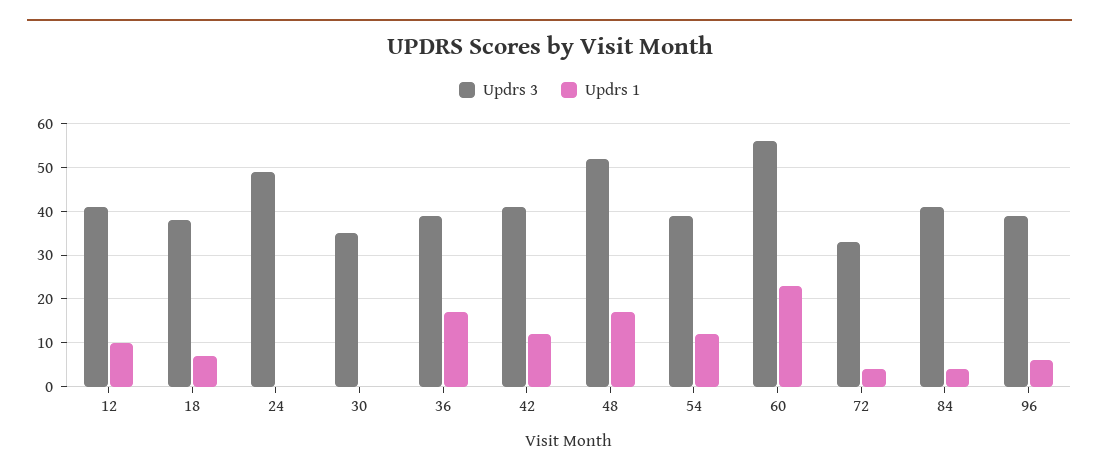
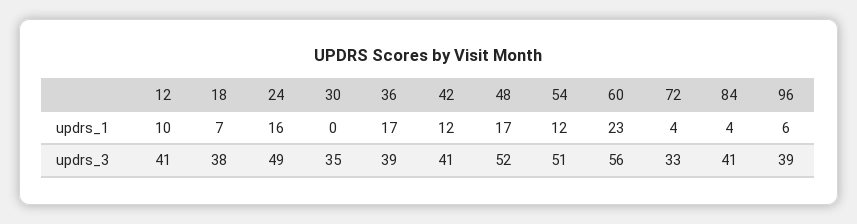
  {
    "Updrs 3": {
      "12": 41,
      "18": 38,
      "24": 49,
      "30": 35,
      "36": 39,
      "42": 41,
      "48": 52,
-     "54": 40,
+     "54": 51,
      "60": 56,
      "72": 33,
      "84": 41,
      "96": 39
    },
    "Updrs 1": {
      "12": 10,
      "18": 7,
-     "24": 0,
+     "24": 16,
      "30": 0,
      "36": 17,
      "42": 12,
      "48": 17,
      "54": 12,
      "60": 23,
      "72": 4,
      "84": 4,
      "96": 6
    }
  }

